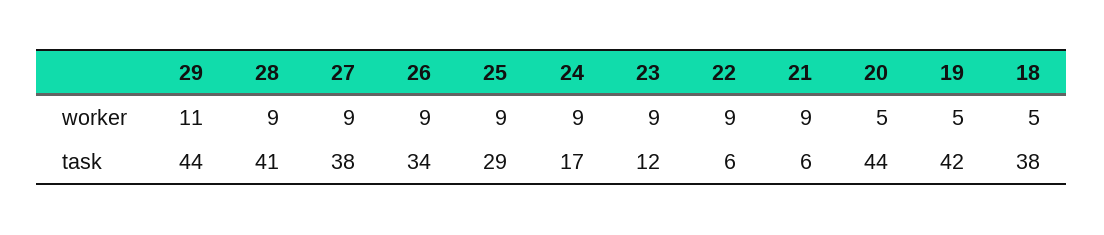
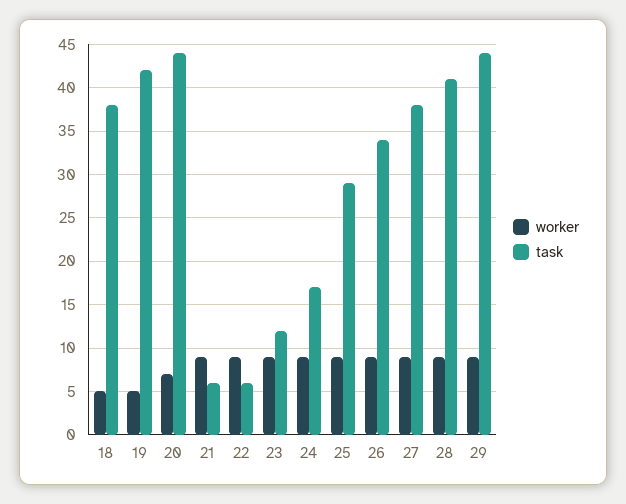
  {
    "worker": {
-     "29": 11,
+     "29": 9,
      "28": 9,
      "27": 9,
      "26": 9,
      "25": 9,
      "24": 9,
      "23": 9,
      "22": 9,
      "21": 9,
-     "20": 5,
+     "20": 7,
      "19": 5,
      "18": 5
    },
    "task": {
      "29": 44,
      "28": 41,
      "27": 38,
      "26": 34,
      "25": 29,
      "24": 17,
      "23": 12,
      "22": 6,
      "21": 6,
      "20": 44,
      "19": 42,
      "18": 38
    }
  }

